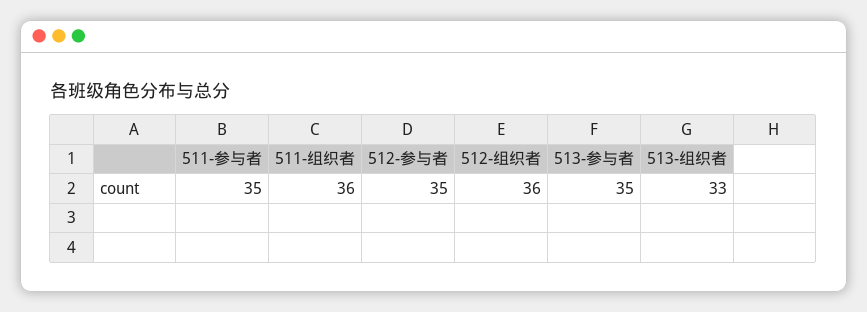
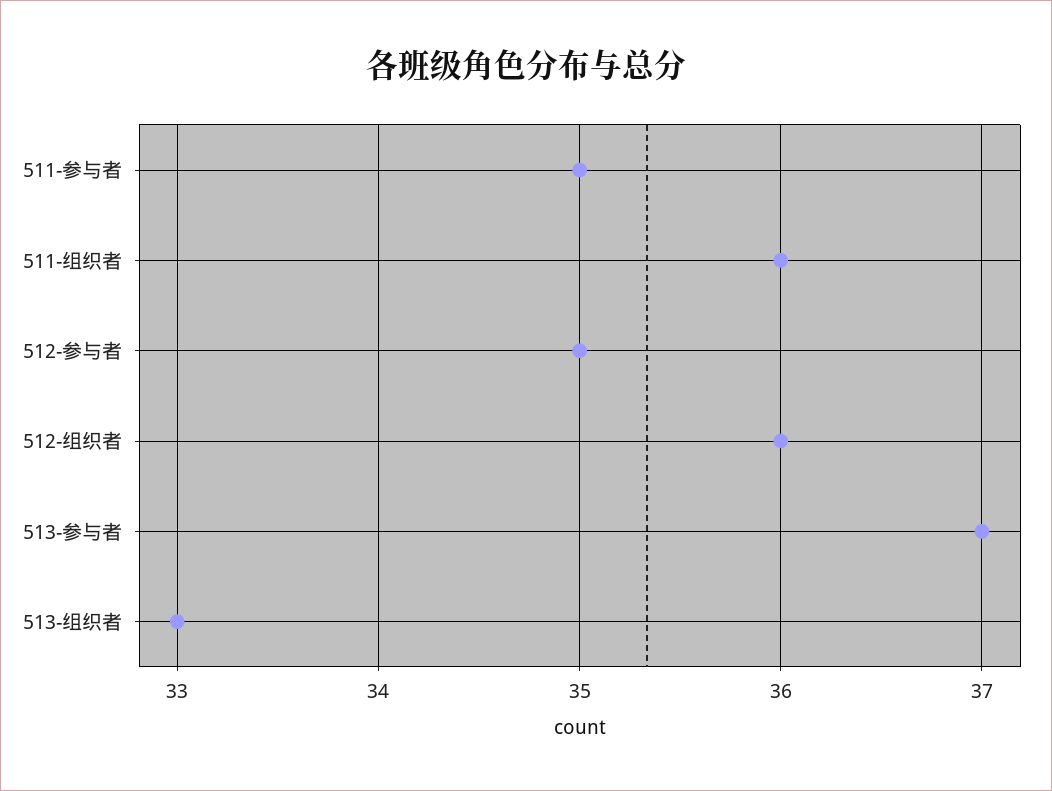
  {
    "511-参与者": 35,
    "511-组织者": 36,
    "512-参与者": 35,
    "512-组织者": 36,
-   "513-参与者": 35,
+   "513-参与者": 37,
    "513-组织者": 33
  }

